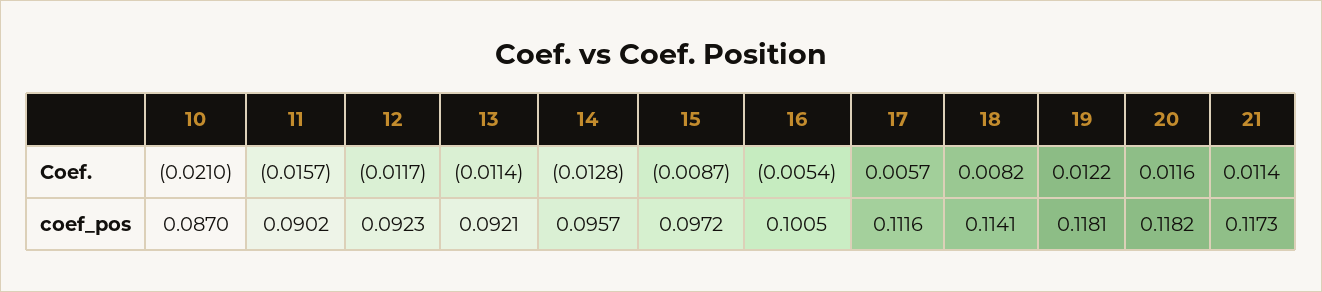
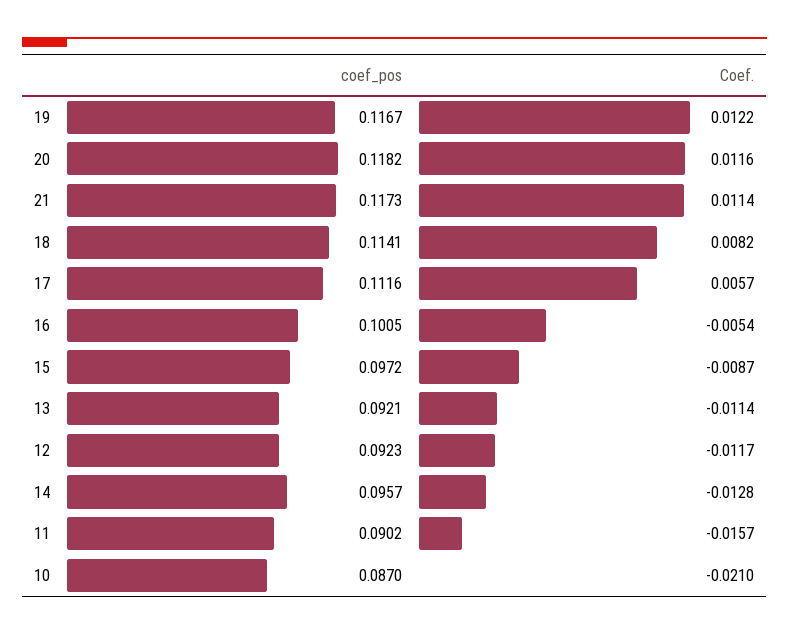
  {
    "10": {
      "Coef.": -0.021,
      "coef_pos": 0.087
    },
    "11": {
      "Coef.": -0.0157,
      "coef_pos": 0.0902
    },
    "12": {
      "Coef.": -0.0117,
      "coef_pos": 0.0923
    },
    "13": {
      "Coef.": -0.0114,
      "coef_pos": 0.0921
    },
    "14": {
      "Coef.": -0.0128,
      "coef_pos": 0.0957
    },
    "15": {
      "Coef.": -0.0087,
      "coef_pos": 0.0972
    },
    "16": {
      "Coef.": -0.0054,
      "coef_pos": 0.1005
    },
    "17": {
      "Coef.": 0.0057,
      "coef_pos": 0.1116
    },
    "18": {
      "Coef.": 0.0082,
      "coef_pos": 0.1141
    },
    "19": {
      "Coef.": 0.0122,
-     "coef_pos": 0.1181
+     "coef_pos": 0.1167
    },
    "20": {
      "Coef.": 0.0116,
      "coef_pos": 0.1182
    },
    "21": {
      "Coef.": 0.0114,
      "coef_pos": 0.1173
    }
  }

